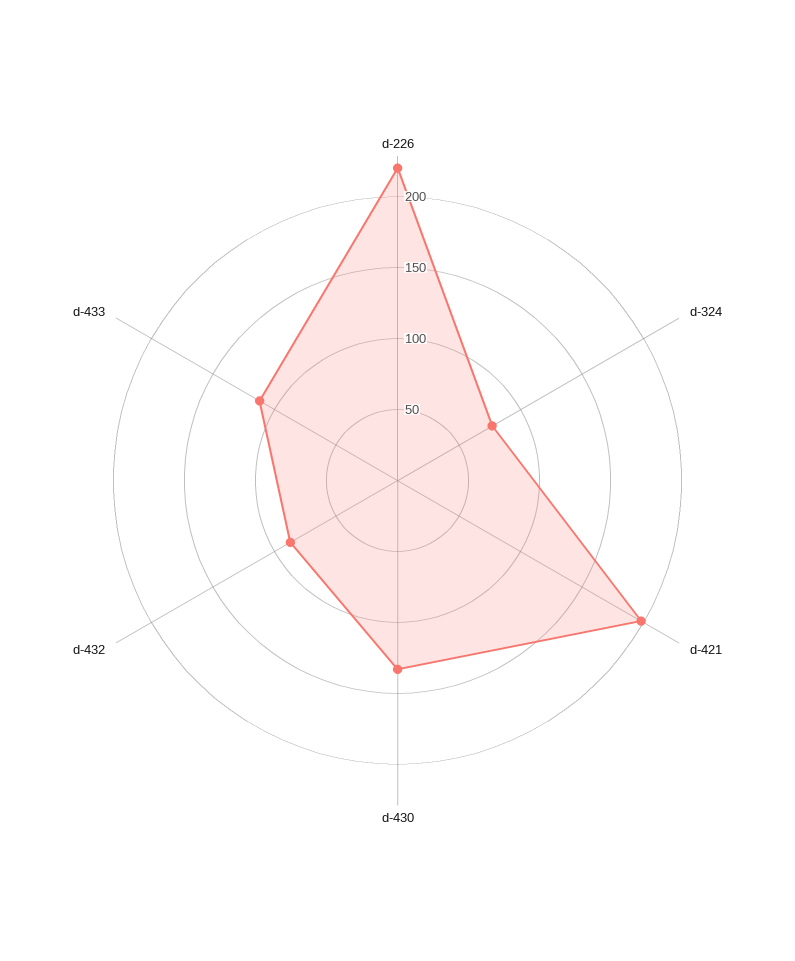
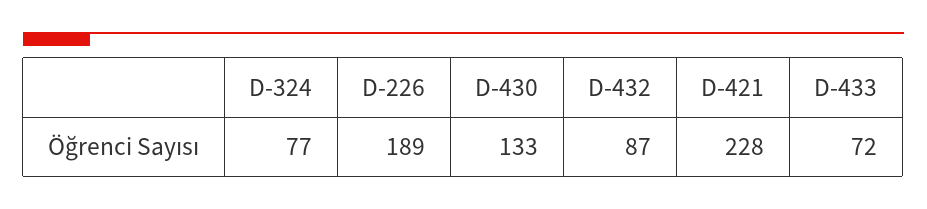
  {
-   "d-226": 220,
+   "d-226": 189,
    "d-324": 77,
-   "d-421": 200,
+   "d-421": 228,
    "d-430": 133,
    "d-432": 87,
-   "d-433": 110
+   "d-433": 72
  }

